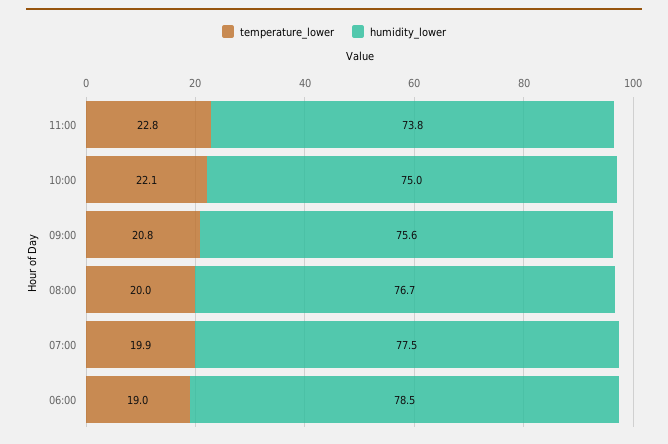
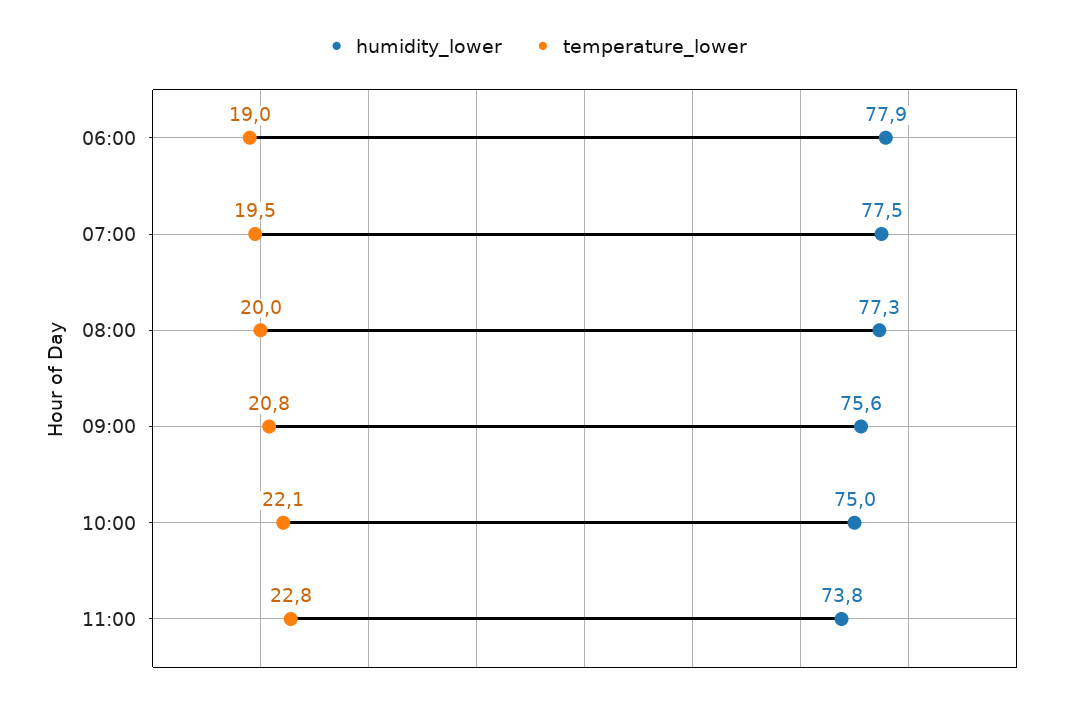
  {
    "temperature_lower": {
      "11:00": 22.8,
      "10:00": 22.1,
      "09:00": 20.8,
      "08:00": 20,
-     "07:00": 19.9,
+     "07:00": 19.5,
      "06:00": 19
    },
    "humidity_lower": {
      "11:00": 73.8,
      "10:00": 75,
      "09:00": 75.6,
-     "08:00": 76.7,
+     "08:00": 77.3,
      "07:00": 77.5,
-     "06:00": 78.5
+     "06:00": 77.9
    }
  }

